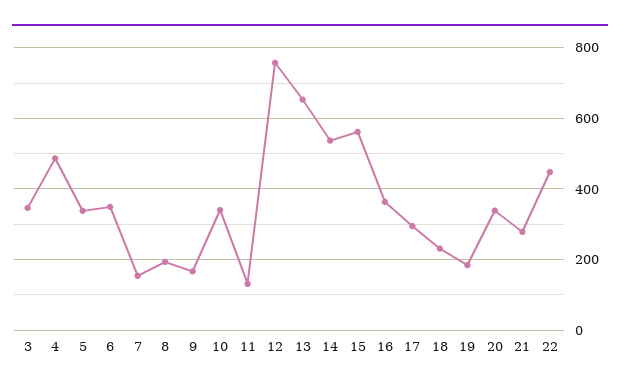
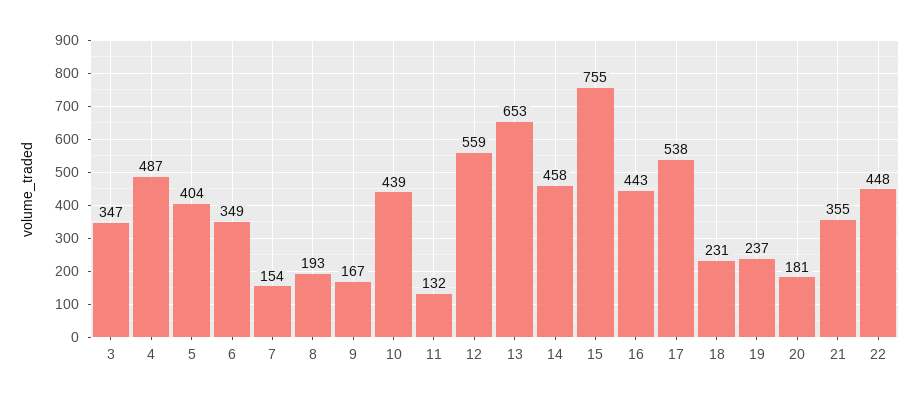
  {
    "3": 347,
    "4": 487,
-   "5": 340,
+   "5": 404,
    "6": 349,
    "7": 154,
    "8": 193,
    "9": 167,
-   "10": 340,
+   "10": 439,
    "11": 132,
-   "12": 760,
+   "12": 559,
    "13": 653,
-   "14": 540,
+   "14": 458,
-   "15": 560,
+   "15": 755,
-   "16": 360,
+   "16": 443,
-   "17": 300,
+   "17": 538,
    "18": 231,
-   "19": 180,
+   "19": 237,
-   "20": 340,
+   "20": 181,
-   "21": 280,
+   "21": 355,
    "22": 448
  }

